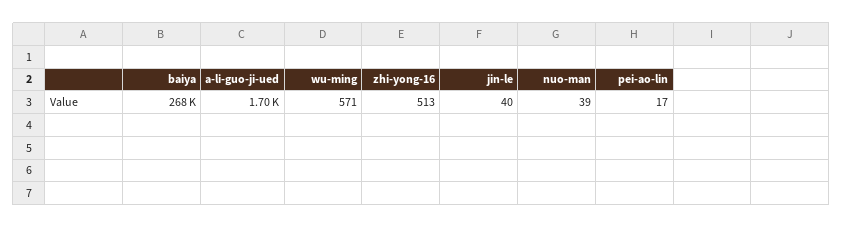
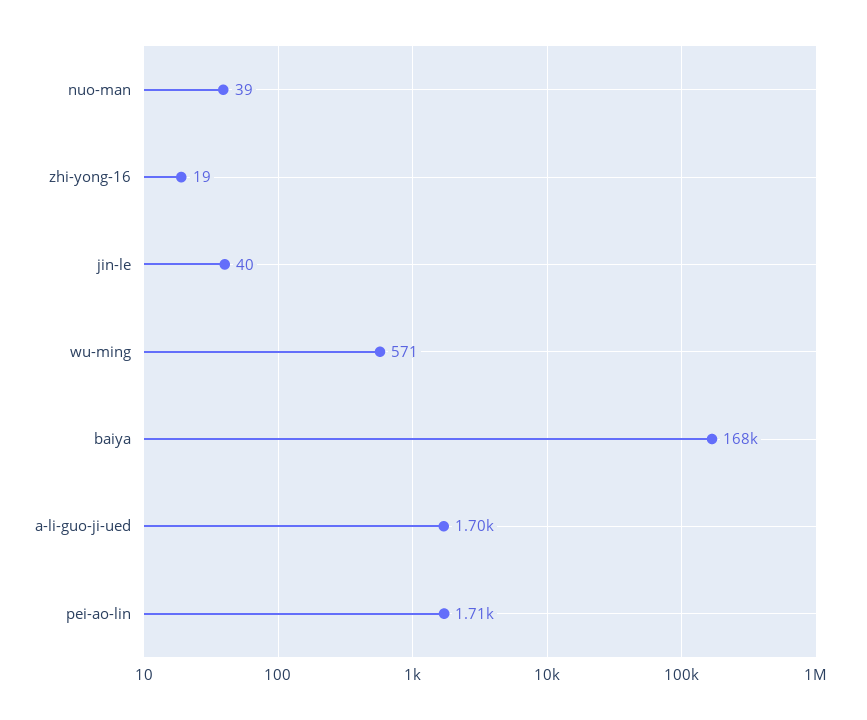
  {
-   "baiya": 268000,
+   "baiya": 168000,
    "a-li-guo-ji-ued": 1700,
    "wu-ming": 571,
-   "zhi-yong-16": 513,
+   "zhi-yong-16": 19,
    "jin-le": 40,
    "nuo-man": 39,
-   "pei-ao-lin": 17
+   "pei-ao-lin": 1710
  }

